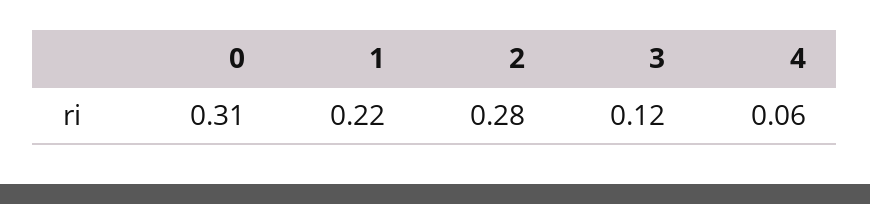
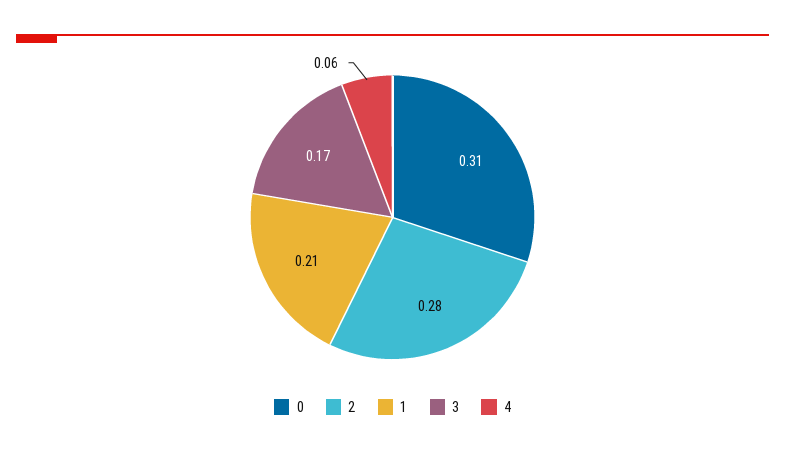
  {
    "0": 0.31,
-   "1": 0.22,
+   "1": 0.21,
    "2": 0.28,
-   "3": 0.12,
+   "3": 0.17,
    "4": 0.06
  }

